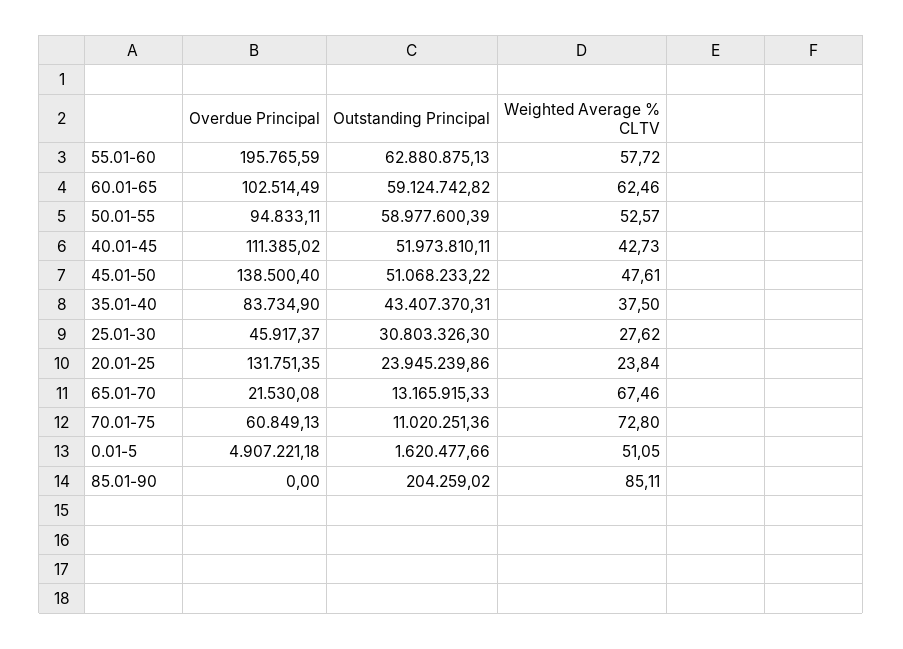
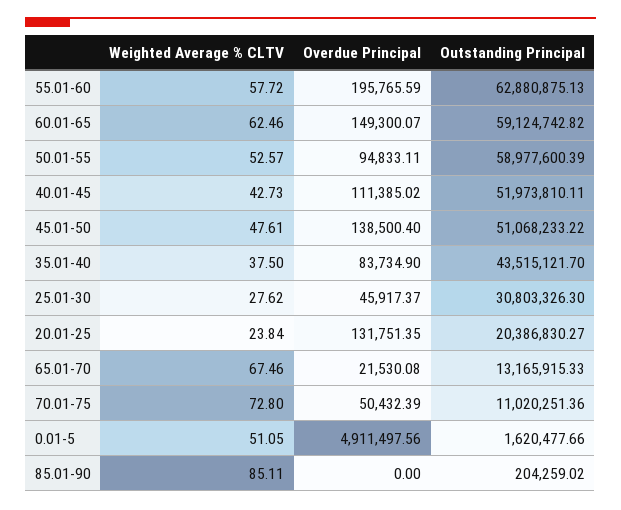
  {
    "Overdue Principal": {
      "55.01-60": 195765.59,
-     "60.01-65": 102514.49,
+     "60.01-65": 149300.07,
      "50.01-55": 94833.11,
      "40.01-45": 111385.02,
      "45.01-50": 138500.4,
      "35.01-40": 83734.9,
      "25.01-30": 45917.37,
      "20.01-25": 131751.35,
      "65.01-70": 21530.08,
-     "70.01-75": 60849.13,
+     "70.01-75": 50432.39,
-     "0.01-5": 4907221.18,
+     "0.01-5": 4911497.56,
      "85.01-90": 0
    },
    "Outstanding Principal": {
      "55.01-60": 62880875.13,
      "60.01-65": 59124742.82,
      "50.01-55": 58977600.39,
      "40.01-45": 51973810.11,
      "45.01-50": 51068233.22,
-     "35.01-40": 43407370.31,
+     "35.01-40": 43515121.7,
      "25.01-30": 30803326.3,
-     "20.01-25": 23945239.86,
+     "20.01-25": 20386830.27,
      "65.01-70": 13165915.33,
      "70.01-75": 11020251.36,
      "0.01-5": 1620477.66,
      "85.01-90": 204259.02
    },
    "Weighted Average % CLTV": {
      "55.01-60": 57.72,
      "60.01-65": 62.46,
      "50.01-55": 52.57,
      "40.01-45": 42.73,
      "45.01-50": 47.61,
      "35.01-40": 37.5,
      "25.01-30": 27.62,
      "20.01-25": 23.84,
      "65.01-70": 67.46,
      "70.01-75": 72.8,
      "0.01-5": 51.05,
      "85.01-90": 85.11
    }
  }

